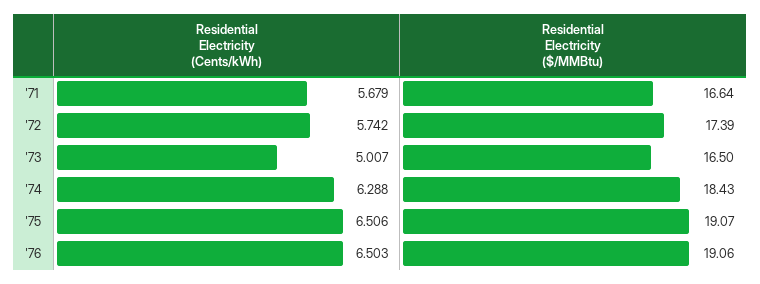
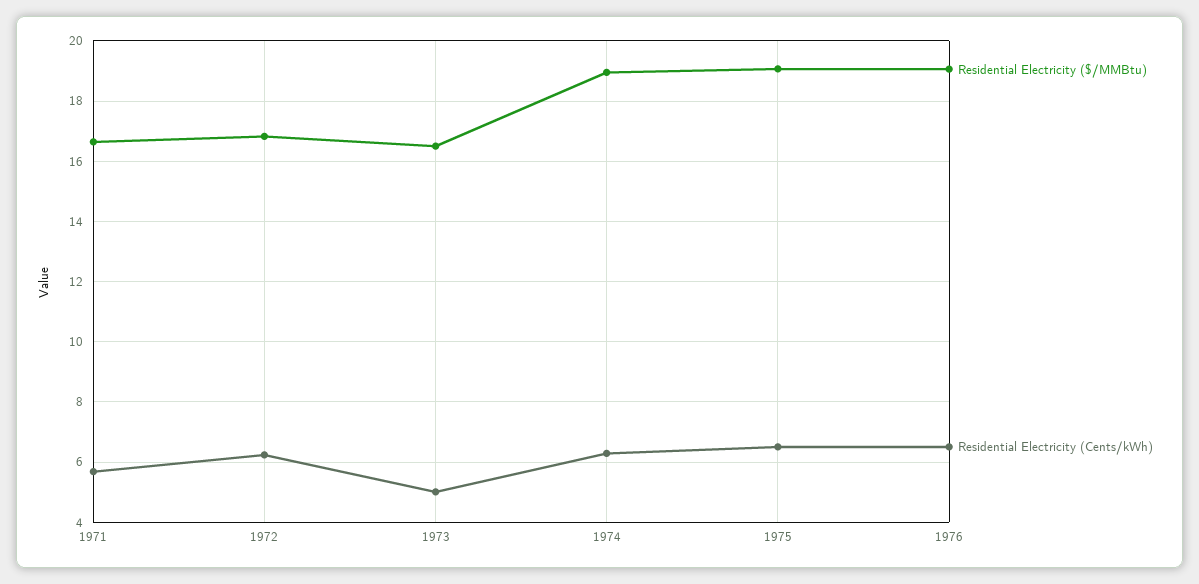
  {
    "Residential Electricity (Cents/kWh)": {
      "'71": 5.679,
-     "'72": 5.742,
+     "'72": 6.2,
      "'73": 5.007,
      "'74": 6.288,
      "'75": 6.506,
      "'76": 6.503
    },
    "Residential Electricity ($/MMBtu)": {
      "'71": 16.64,
-     "'72": 17.39,
+     "'72": 16.8,
      "'73": 16.5,
-     "'74": 18.43,
+     "'74": 19,
      "'75": 19.07,
      "'76": 19.06
    }
  }

